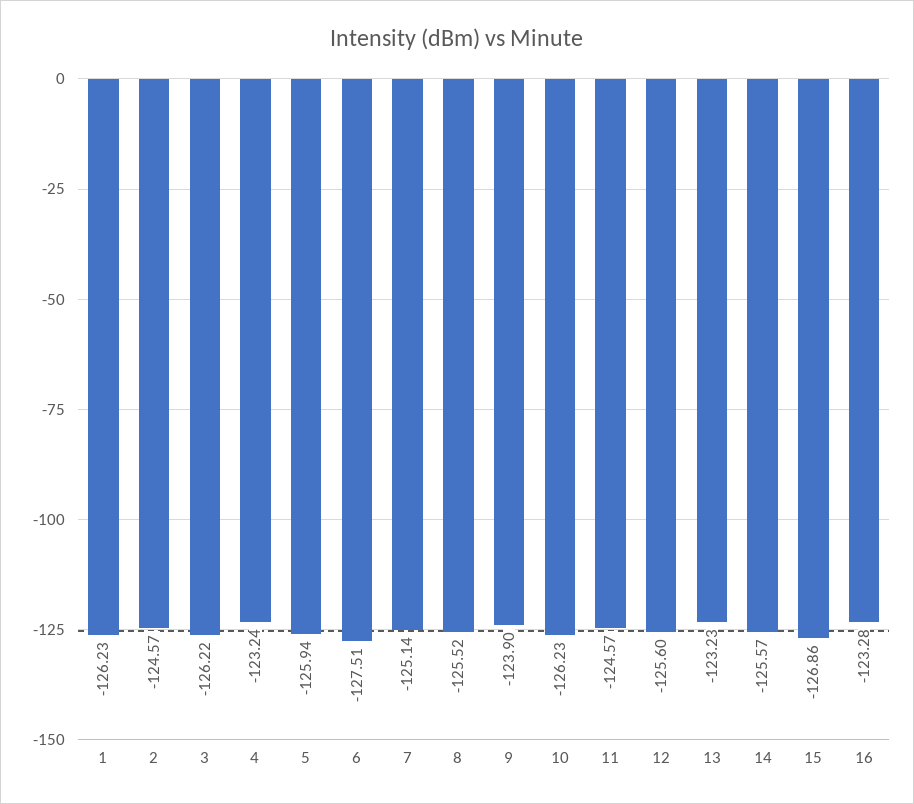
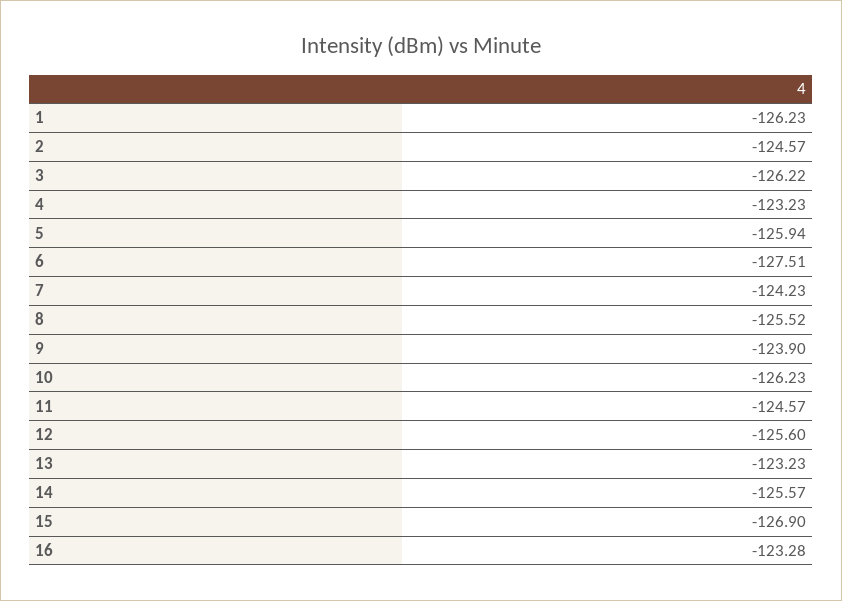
  {
    "1": -126.23,
    "2": -124.57,
    "3": -126.22,
-   "4": -123.24,
+   "4": -123.23,
    "5": -125.94,
    "6": -127.51,
-   "7": -125.14,
+   "7": -124.23,
    "8": -125.52,
    "9": -123.9,
    "10": -126.23,
    "11": -124.57,
    "12": -125.6,
    "13": -123.23,
    "14": -125.57,
-   "15": -126.86,
+   "15": -126.9,
    "16": -123.28
  }

